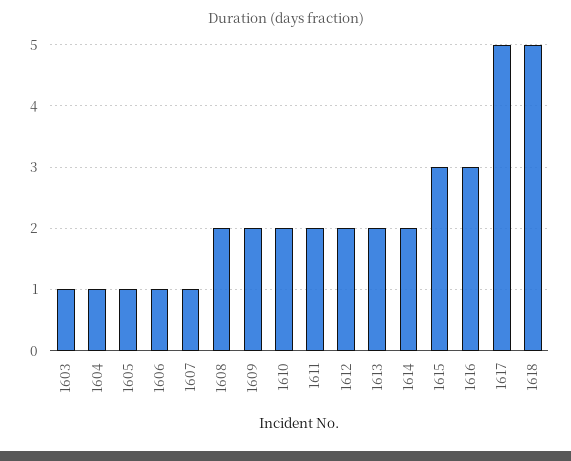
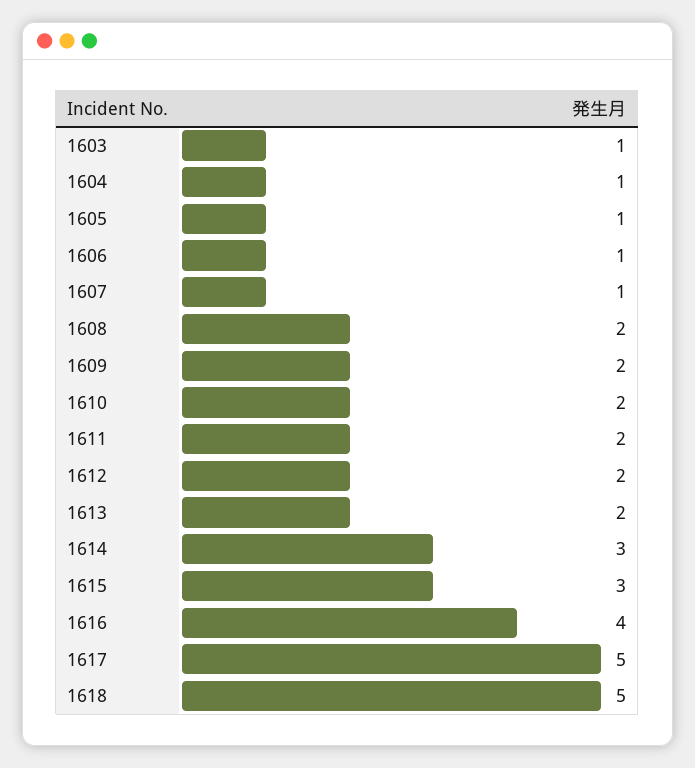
  {
    "1603": 1,
    "1604": 1,
    "1605": 1,
    "1606": 1,
    "1607": 1,
    "1608": 2,
    "1609": 2,
    "1610": 2,
    "1611": 2,
    "1612": 2,
    "1613": 2,
-   "1614": 2,
+   "1614": 3,
    "1615": 3,
-   "1616": 3,
+   "1616": 4,
    "1617": 5,
    "1618": 5
  }

